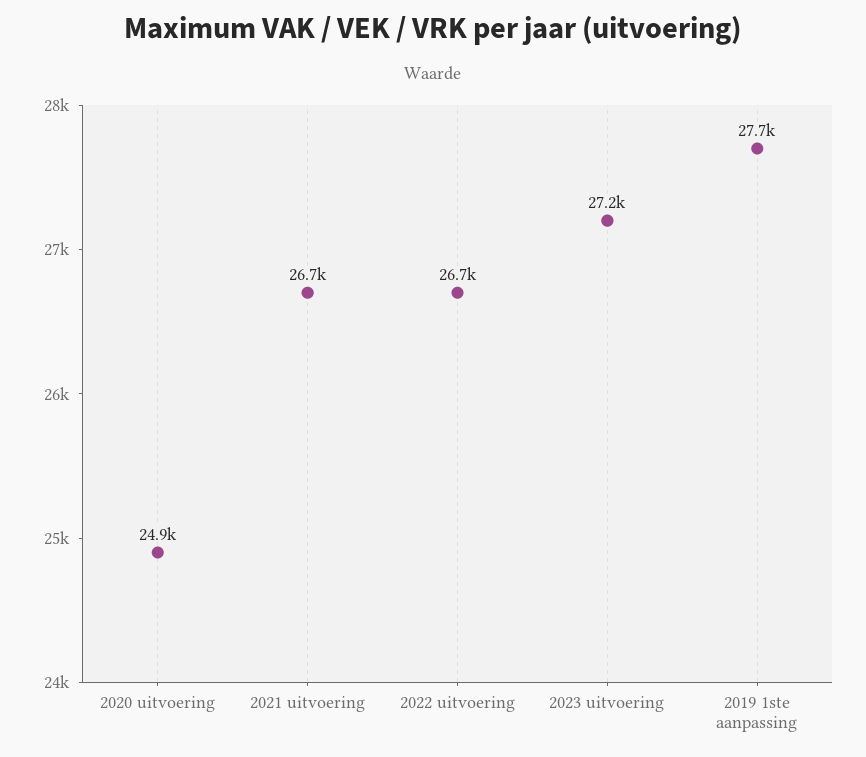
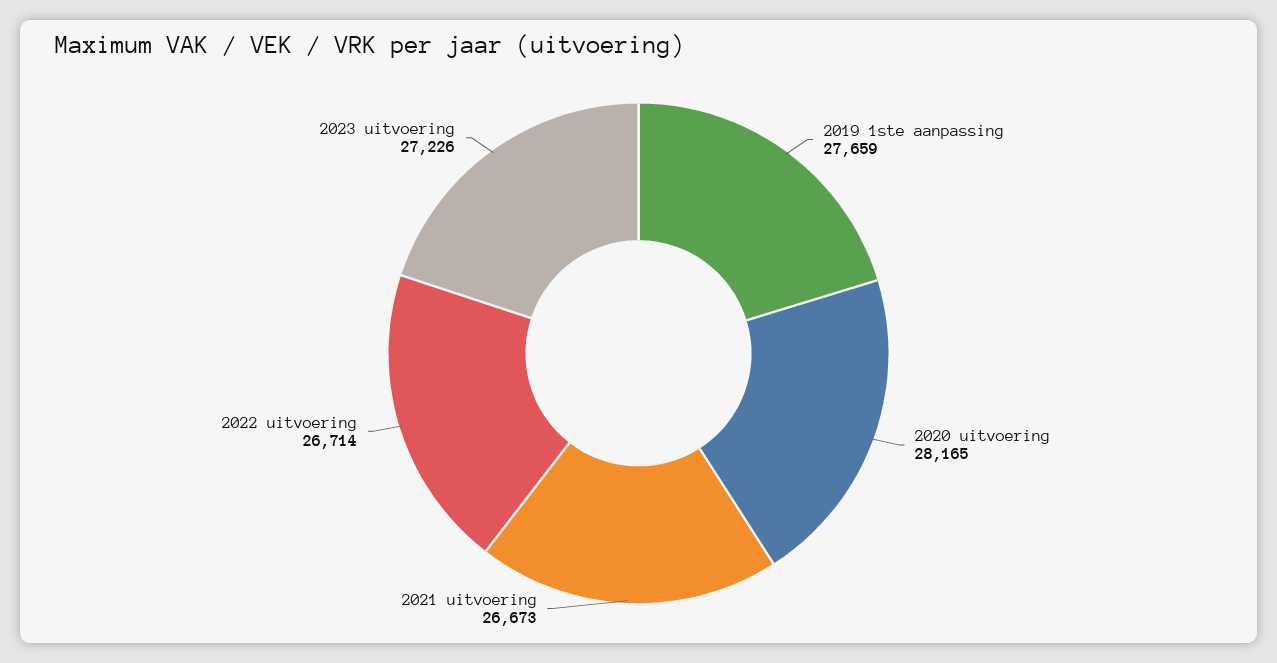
  {
-   "2020 uitvoering": 24900,
+   "2020 uitvoering": 28165,
    "2021 uitvoering": 26673,
    "2022 uitvoering": 26714,
    "2023 uitvoering": 27226,
    "2019 1ste aanpassing": 27659
  }

